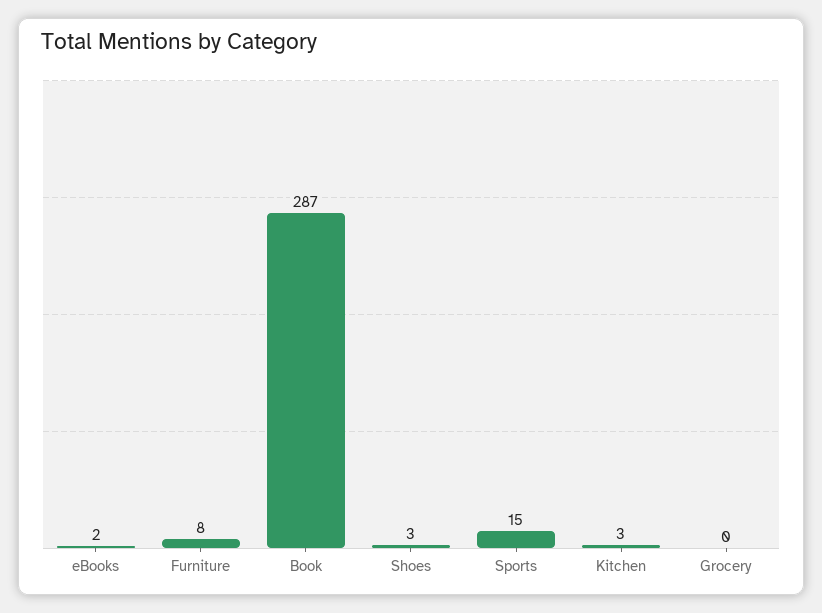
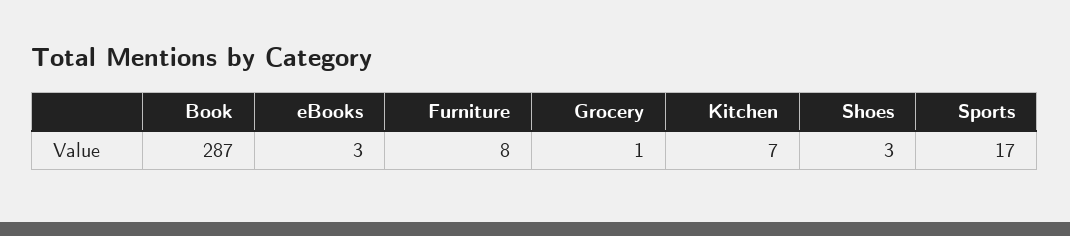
  {
-   "eBooks": 2,
+   "eBooks": 3,
    "Furniture": 8,
    "Book": 287,
    "Shoes": 3,
-   "Sports": 15,
+   "Sports": 17,
-   "Kitchen": 3,
+   "Kitchen": 7,
-   "Grocery": 0
+   "Grocery": 1
  }

